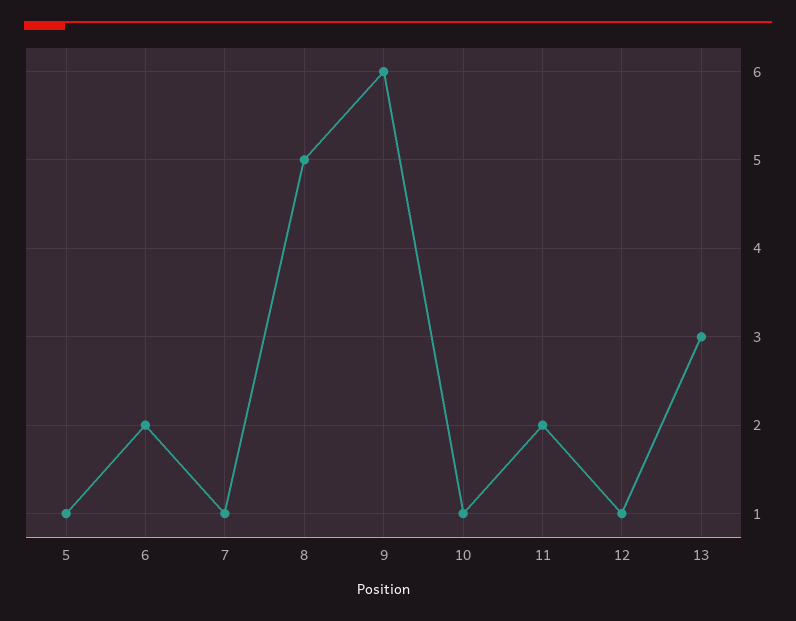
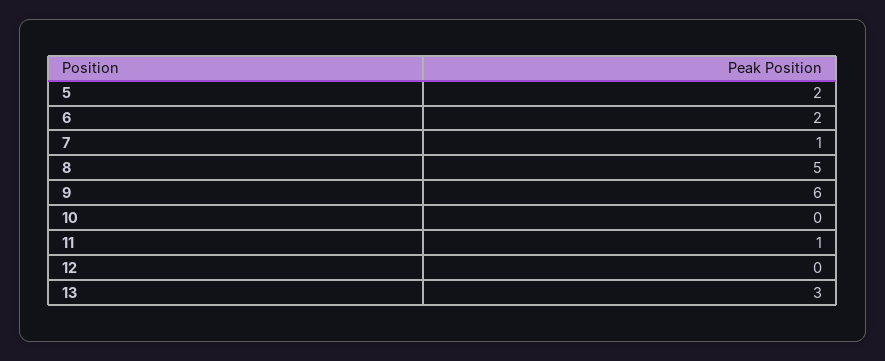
  {
-   "5": 1,
+   "5": 2,
    "6": 2,
    "7": 1,
    "8": 5,
    "9": 6,
-   "10": 1,
+   "10": 0,
-   "11": 2,
+   "11": 1,
-   "12": 1,
+   "12": 0,
    "13": 3
  }

